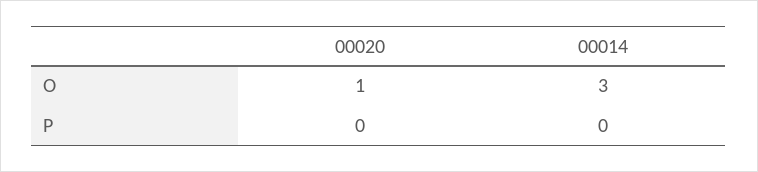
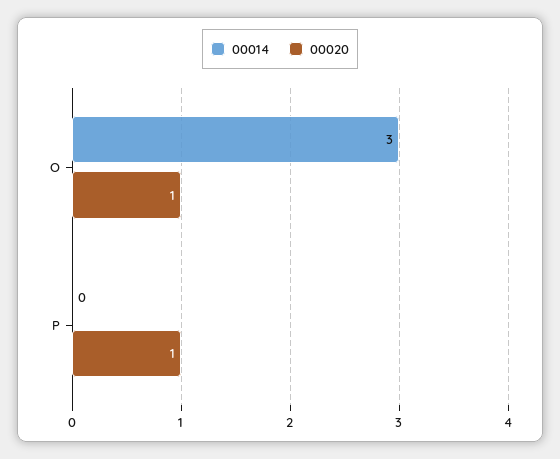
  {
    "00020": {
      "O": 1,
-     "P": 0
+     "P": 1
    },
    "00014": {
      "O": 3,
      "P": 0
    }
  }

